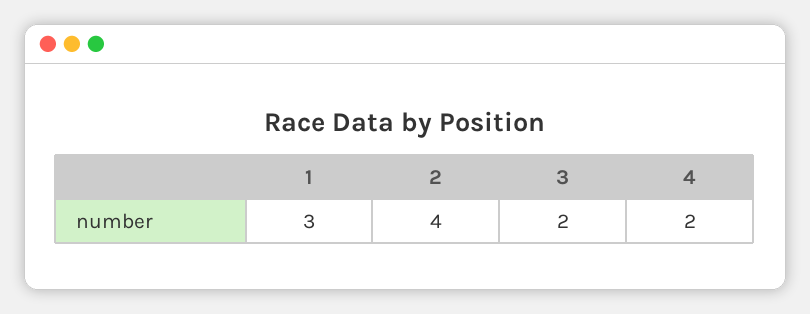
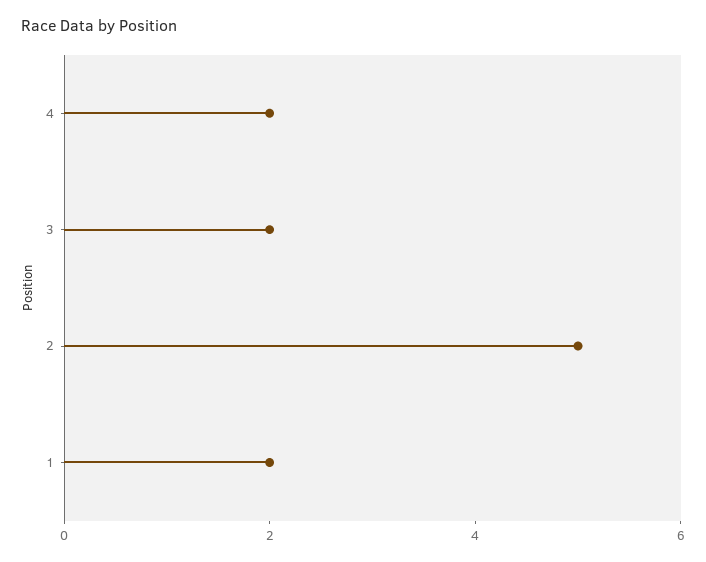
  {
-   "1": 3,
+   "1": 2,
-   "2": 4,
+   "2": 5,
    "3": 2,
    "4": 2
  }

